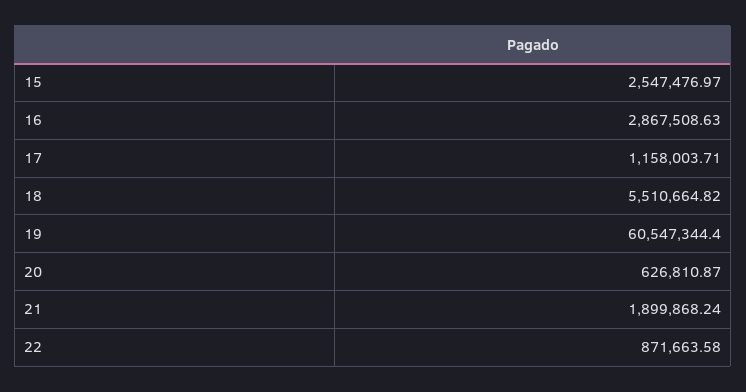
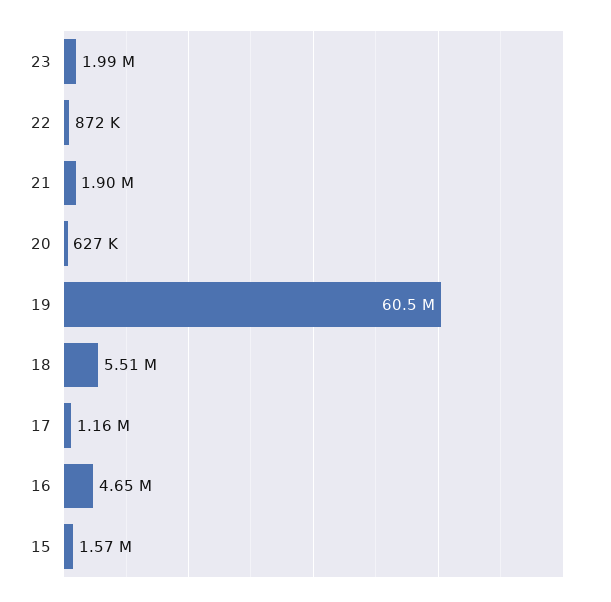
  {
-   "15": 2547476.97,
+   "15": 1570000,
-   "16": 2867508.63,
+   "16": 4650000,
    "17": 1158003.71,
    "18": 5510664.82,
    "19": 60547344.4,
    "20": 626810.87,
    "21": 1899868.24,
-   "22": 871663.58
+   "22": 871663.58,
+   "23": 1990000
  }

